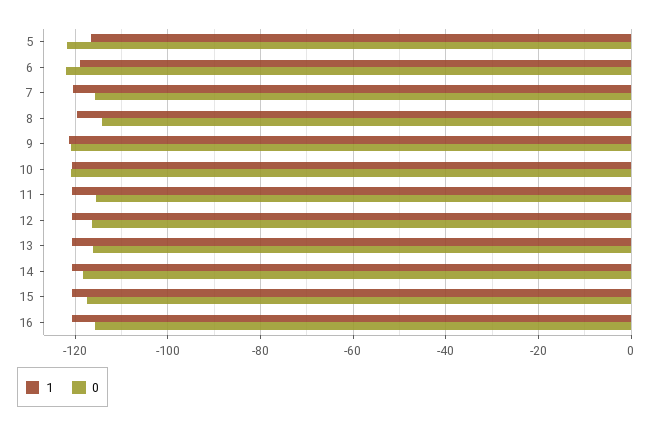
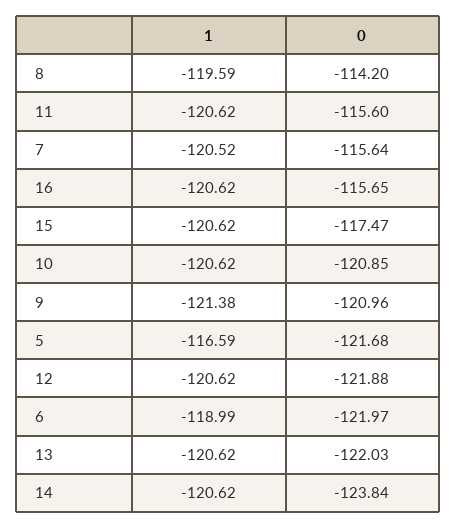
  {
    "1": {
      "5": -116.59,
      "6": -118.99,
      "7": -120.52,
      "8": -119.59,
      "9": -121.38,
      "10": -120.62,
      "11": -120.62,
      "12": -120.62,
      "13": -120.62,
      "14": -120.62,
      "15": -120.62,
      "16": -120.62
    },
    "0": {
      "5": -121.68,
      "6": -121.97,
      "7": -115.64,
      "8": -114.2,
      "9": -120.96,
      "10": -120.85,
      "11": -115.6,
-     "12": -116,
+     "12": -121.88,
-     "13": -116,
+     "13": -122.03,
-     "14": -118,
+     "14": -123.84,
      "15": -117.47,
      "16": -115.65
    }
  }

